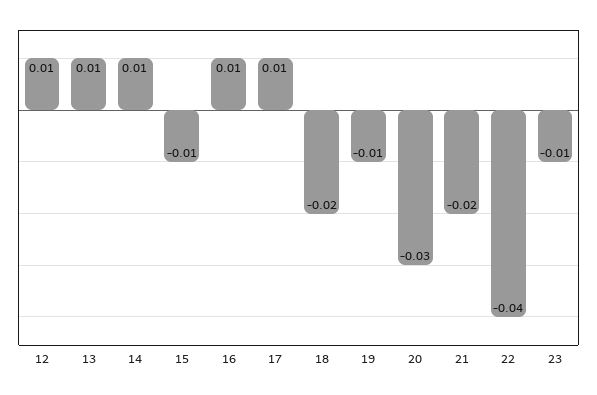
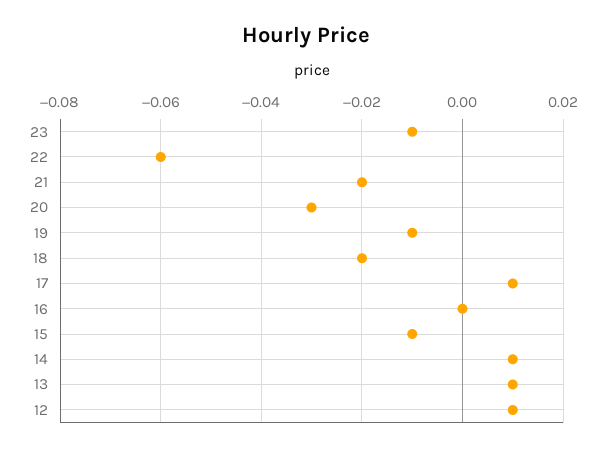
  {
    "12": 0.01,
    "13": 0.01,
    "14": 0.01,
    "15": -0.01,
-   "16": 0.01,
+   "16": 0,
    "17": 0.01,
    "18": -0.02,
    "19": -0.01,
    "20": -0.03,
    "21": -0.02,
-   "22": -0.04,
+   "22": -0.06,
    "23": -0.01
  }

